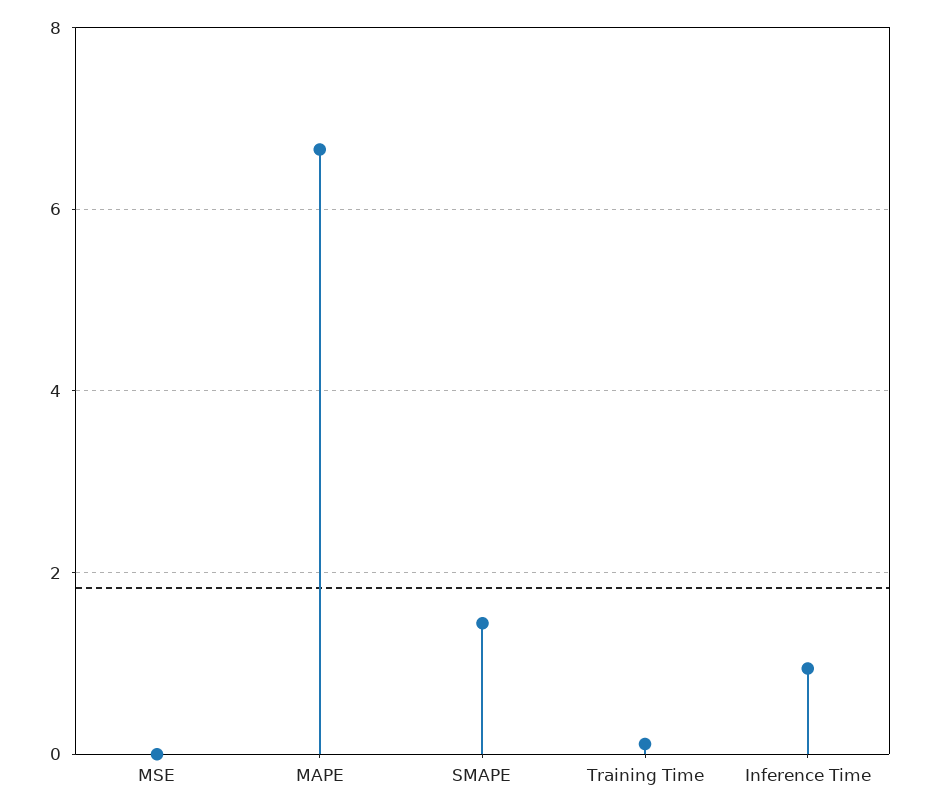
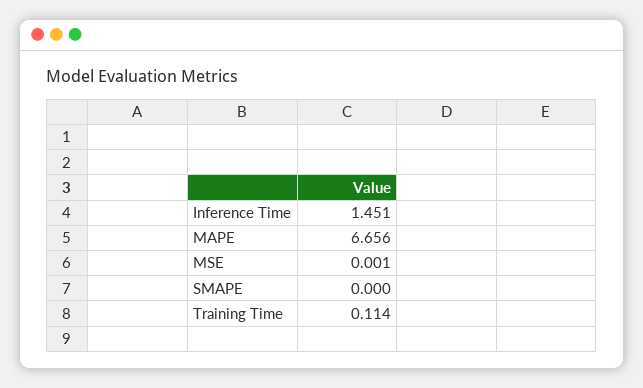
  {
    "MSE": 0.001,
    "MAPE": 6.656,
-   "SMAPE": 1.4,
+   "SMAPE": 0,
    "Training Time": 0.114,
-   "Inference Time": 1
+   "Inference Time": 1.451
  }

